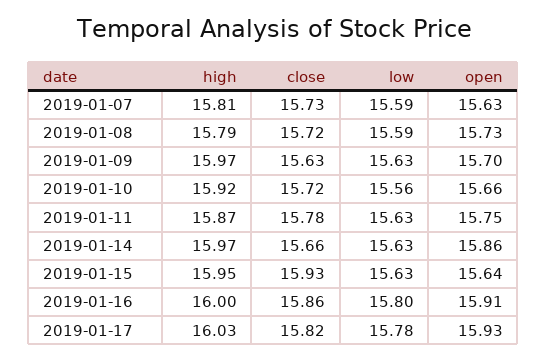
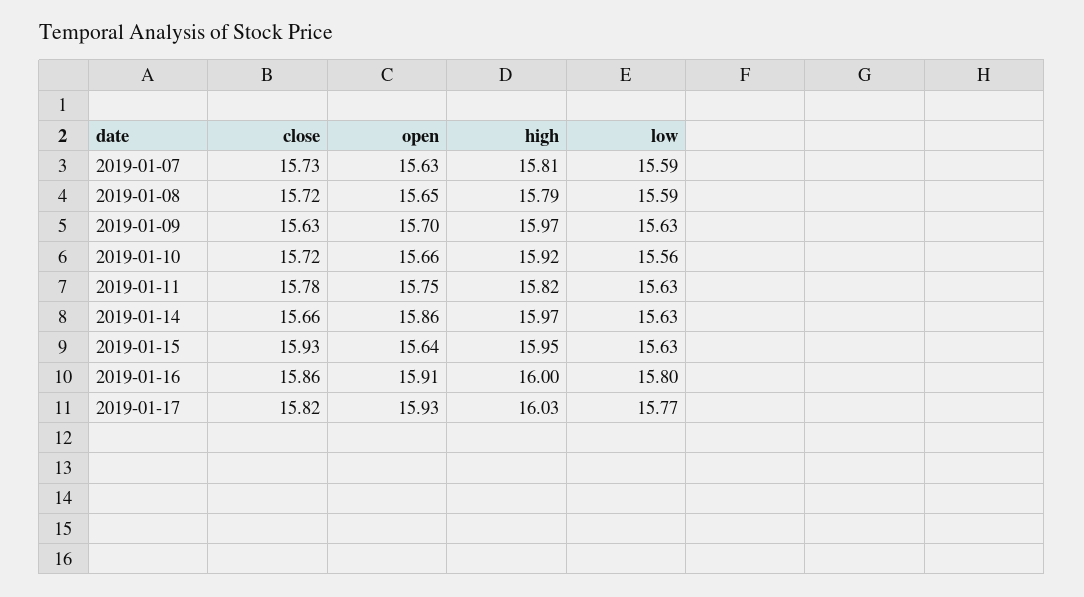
  {
    "high": {
      "2019-01-07": 15.81,
      "2019-01-08": 15.79,
      "2019-01-09": 15.97,
      "2019-01-10": 15.92,
-     "2019-01-11": 15.87,
+     "2019-01-11": 15.82,
      "2019-01-14": 15.97,
      "2019-01-15": 15.95,
      "2019-01-16": 16,
      "2019-01-17": 16.03
    },
    "close": {
      "2019-01-07": 15.73,
      "2019-01-08": 15.72,
      "2019-01-09": 15.63,
      "2019-01-10": 15.72,
      "2019-01-11": 15.78,
      "2019-01-14": 15.66,
      "2019-01-15": 15.93,
      "2019-01-16": 15.86,
      "2019-01-17": 15.82
    },
    "low": {
      "2019-01-07": 15.59,
      "2019-01-08": 15.59,
      "2019-01-09": 15.63,
      "2019-01-10": 15.56,
      "2019-01-11": 15.63,
      "2019-01-14": 15.63,
      "2019-01-15": 15.63,
      "2019-01-16": 15.8,
-     "2019-01-17": 15.78
+     "2019-01-17": 15.77
    },
    "open": {
      "2019-01-07": 15.63,
-     "2019-01-08": 15.73,
+     "2019-01-08": 15.65,
      "2019-01-09": 15.7,
      "2019-01-10": 15.66,
      "2019-01-11": 15.75,
      "2019-01-14": 15.86,
      "2019-01-15": 15.64,
      "2019-01-16": 15.91,
      "2019-01-17": 15.93
    }
  }

